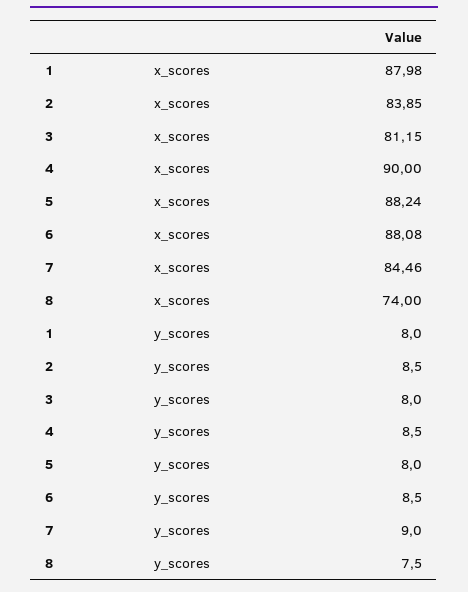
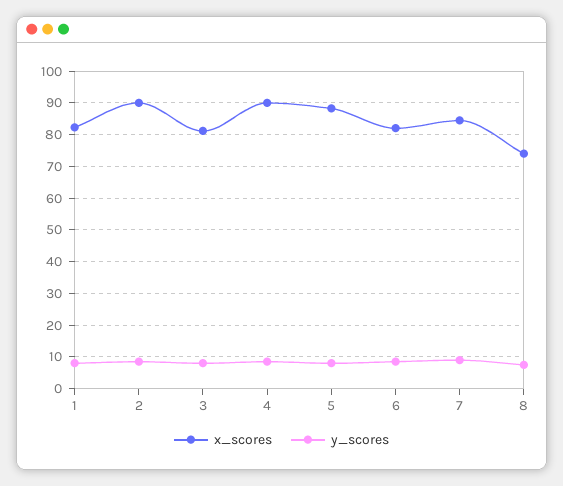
  {
    "x_scores": {
-     "1": 87.98,
+     "1": 82,
-     "2": 83.85,
+     "2": 90,
      "3": 81.15,
      "4": 90,
      "5": 88.24,
-     "6": 88.08,
+     "6": 82,
      "7": 84.46,
      "8": 74
    },
    "y_scores": {
      "1": 8,
      "2": 8.5,
      "3": 8,
      "4": 8.5,
      "5": 8,
      "6": 8.5,
      "7": 9,
      "8": 7.5
    }
  }

